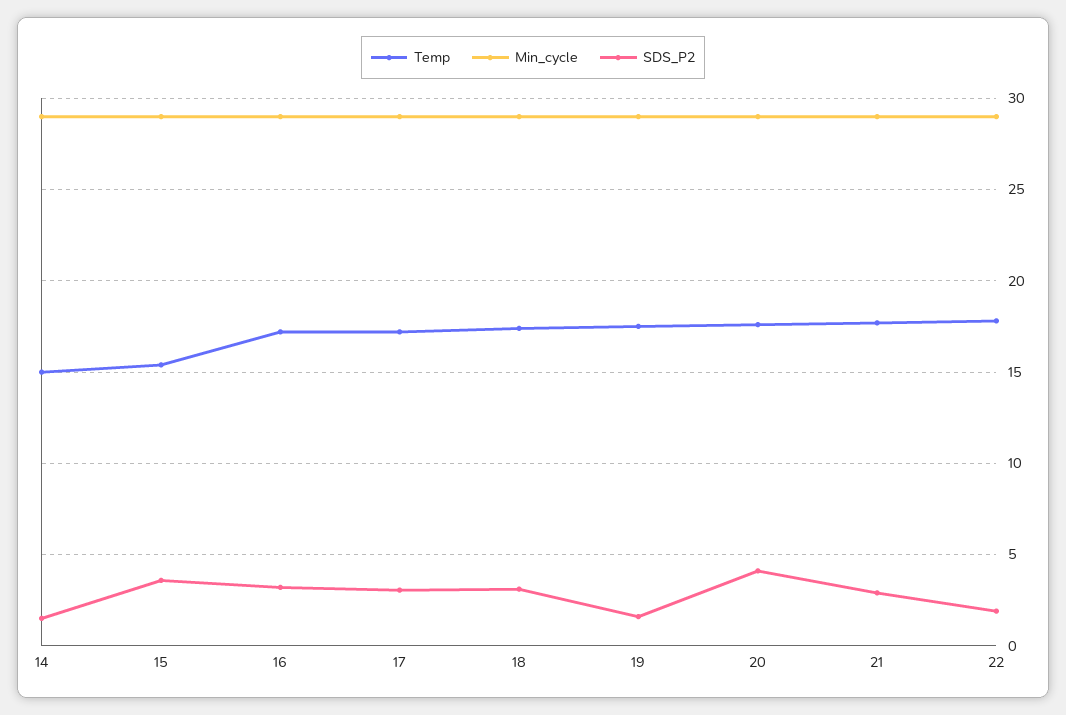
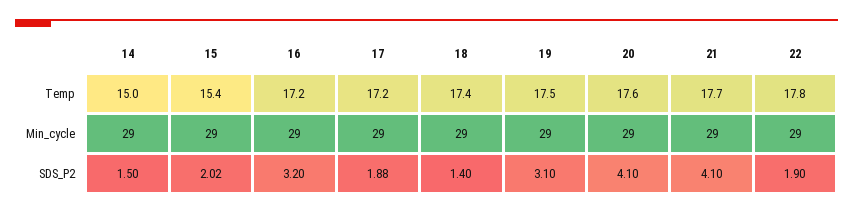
  {
    "Temp": {
      "14": 15,
      "15": 15.4,
      "16": 17.2,
      "17": 17.2,
      "18": 17.4,
      "19": 17.5,
      "20": 17.6,
      "21": 17.7,
      "22": 17.8
    },
    "Min_cycle": {
      "14": 29,
      "15": 29,
      "16": 29,
      "17": 29,
      "18": 29,
      "19": 29,
      "20": 29,
      "21": 29,
      "22": 29
    },
    "SDS_P2": {
      "14": 1.5,
-     "15": 3.5,
+     "15": 2.02,
      "16": 3.2,
-     "17": 3,
+     "17": 1.88,
-     "18": 3,
+     "18": 1.4,
-     "19": 1.5,
+     "19": 3.1,
      "20": 4.1,
-     "21": 3,
+     "21": 4.1,
      "22": 1.9
    }
  }

